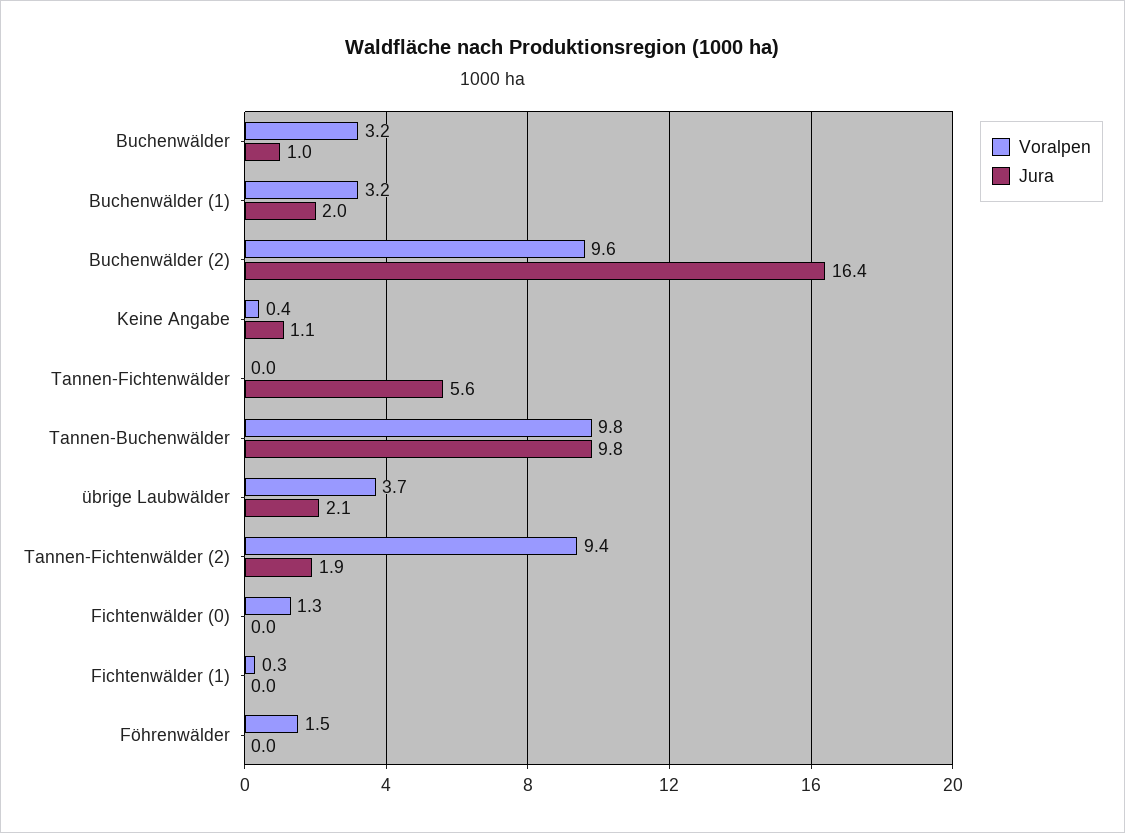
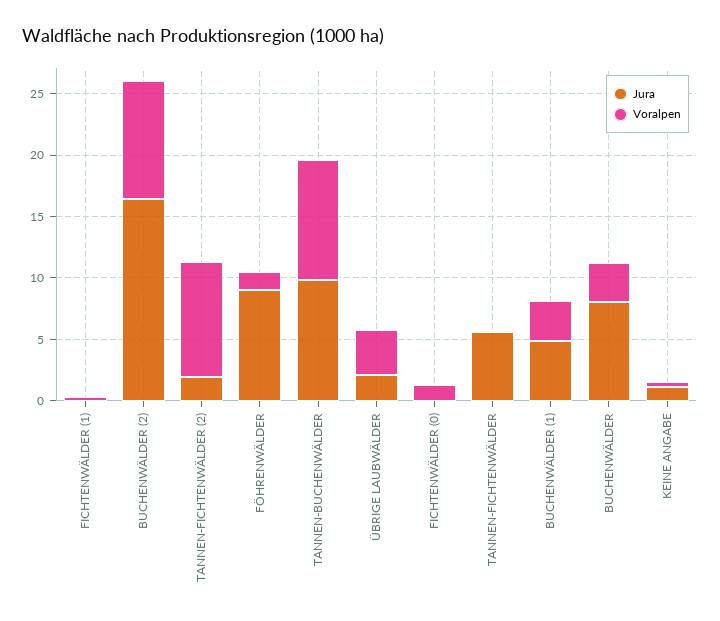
  {
    "Voralpen": {
      "Buchenwälder": 3.2,
      "Buchenwälder (1)": 3.2,
      "Buchenwälder (2)": 9.6,
      "Keine Angabe": 0.4,
      "Tannen-Fichtenwälder": 0,
      "Tannen-Buchenwälder": 9.8,
      "übrige Laubwälder": 3.7,
      "Tannen-Fichtenwälder (2)": 9.4,
      "Fichtenwälder (0)": 1.3,
      "Fichtenwälder (1)": 0.3,
      "Föhrenwälder": 1.5
    },
    "Jura": {
-     "Buchenwälder": 1,
+     "Buchenwälder": 8,
-     "Buchenwälder (1)": 2,
+     "Buchenwälder (1)": 5,
      "Buchenwälder (2)": 16.4,
      "Keine Angabe": 1.1,
      "Tannen-Fichtenwälder": 5.6,
      "Tannen-Buchenwälder": 9.8,
      "übrige Laubwälder": 2.1,
      "Tannen-Fichtenwälder (2)": 1.9,
      "Fichtenwälder (0)": 0,
      "Fichtenwälder (1)": 0,
-     "Föhrenwälder": 0
+     "Föhrenwälder": 9
    }
  }

